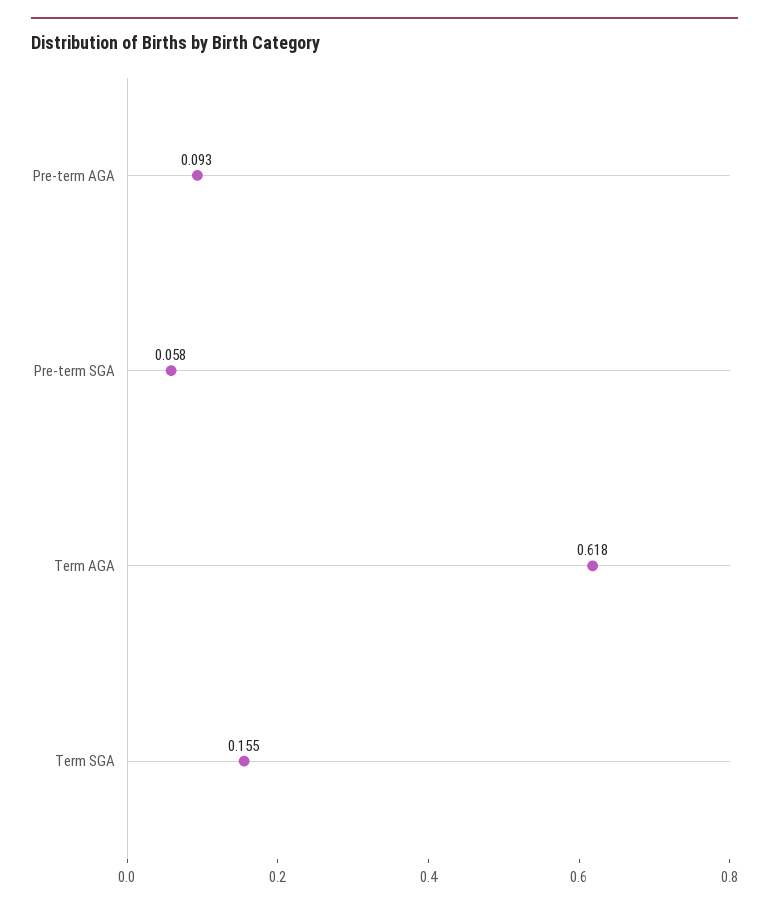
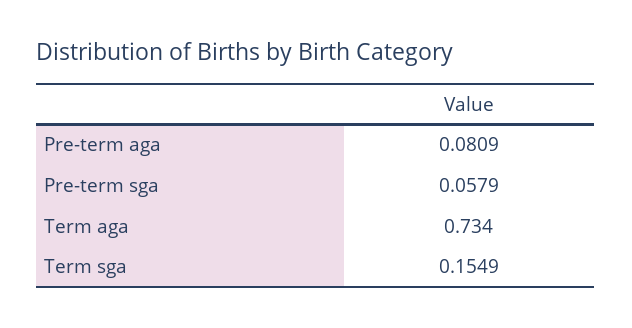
  {
-   "Pre-term AGA": 0.093,
+   "Pre-term AGA": 0.0809,
    "Pre-term SGA": 0.0579,
-   "Term AGA": 0.618,
+   "Term AGA": 0.734,
    "Term SGA": 0.1549
  }

